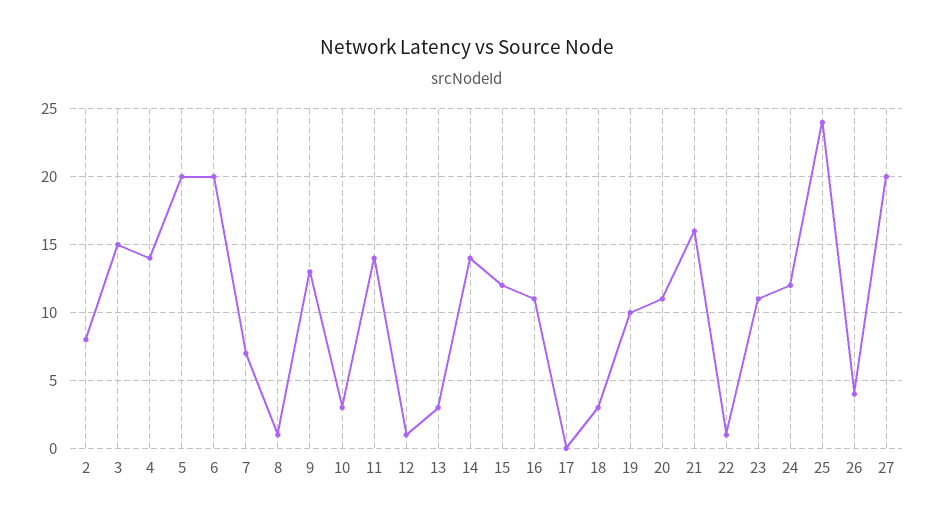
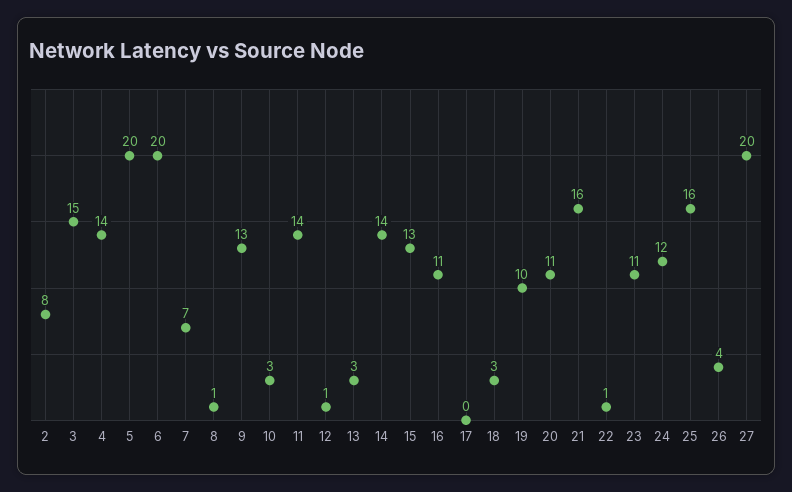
  {
    "2": 8,
    "3": 15,
    "4": 14,
    "5": 20,
    "6": 20,
    "7": 7,
    "8": 1,
    "9": 13,
    "10": 3,
    "11": 14,
    "12": 1,
    "13": 3,
    "14": 14,
-   "15": 12,
+   "15": 13,
    "16": 11,
    "17": 0,
    "18": 3,
    "19": 10,
    "20": 11,
    "21": 16,
    "22": 1,
    "23": 11,
    "24": 12,
-   "25": 24,
+   "25": 16,
    "26": 4,
    "27": 20
  }

